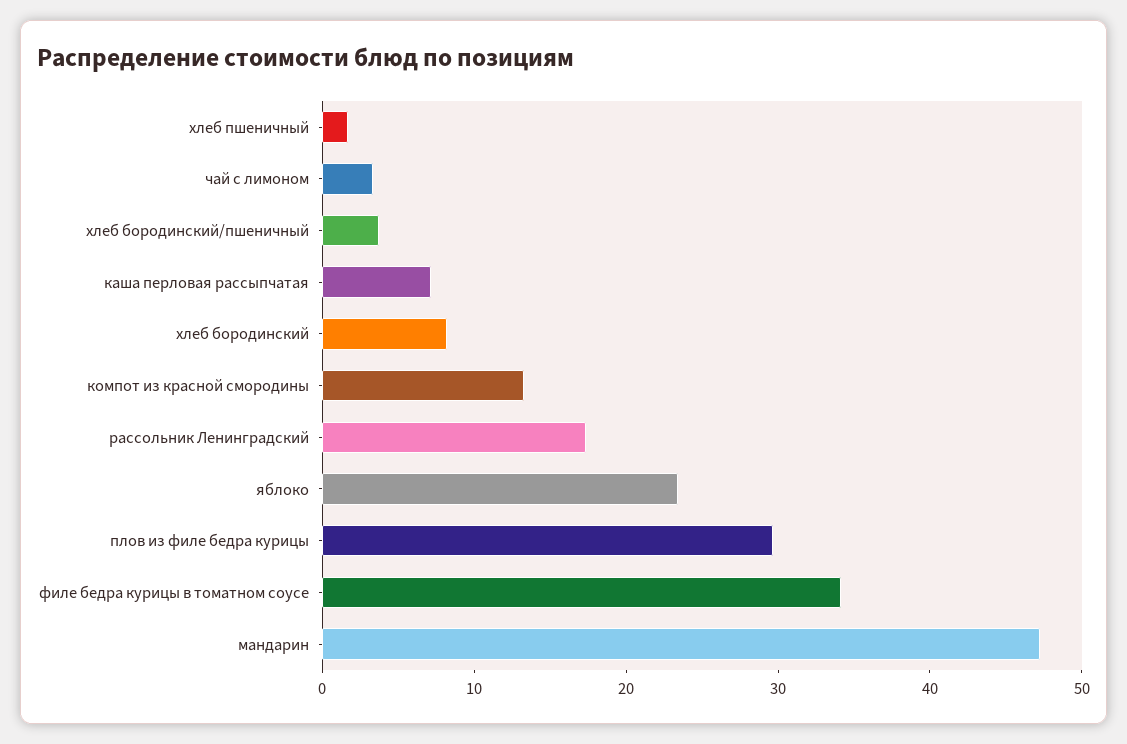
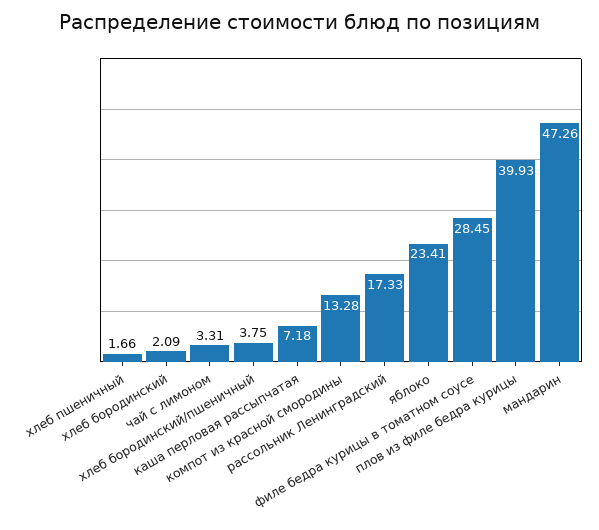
  {
    "хлеб пшеничный": 1.66,
    "чай с лимоном": 3.31,
    "хлеб бородинский/пшеничный": 3.75,
    "каша перловая рассыпчатая": 7.18,
-   "хлеб бородинский": 8,
+   "хлеб бородинский": 2.09,
    "компот из красной смородины": 13.28,
    "рассольник Ленинградский": 17.33,
    "яблоко": 23.41,
-   "плов из филе бедра курицы": 30,
+   "плов из филе бедра курицы": 39.93,
-   "филе бедра курицы в томатном соусе": 34,
+   "филе бедра курицы в томатном соусе": 28.45,
    "мандарин": 47.26
  }

